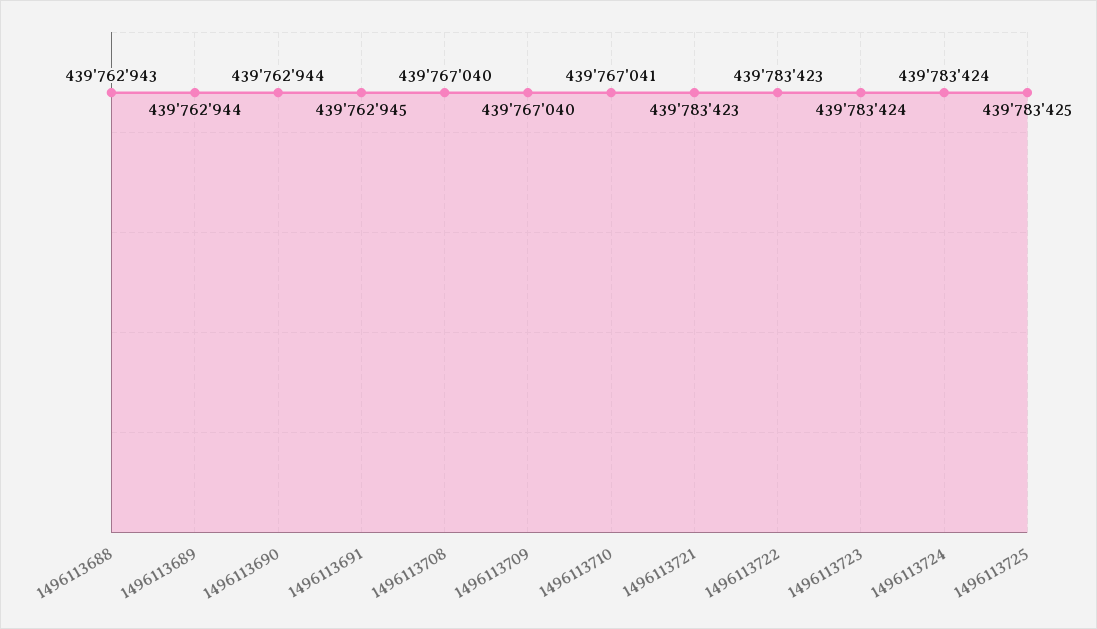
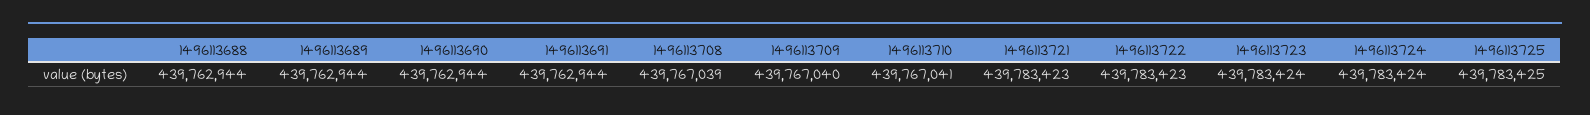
  {
-   "1496113688": 439762943,
+   "1496113688": 439762944,
    "1496113689": 439762944,
    "1496113690": 439762944,
-   "1496113691": 439762945,
+   "1496113691": 439762944,
-   "1496113708": 439767040,
+   "1496113708": 439767039,
    "1496113709": 439767040,
    "1496113710": 439767041,
    "1496113721": 439783423,
    "1496113722": 439783423,
    "1496113723": 439783424,
    "1496113724": 439783424,
    "1496113725": 439783425
  }

